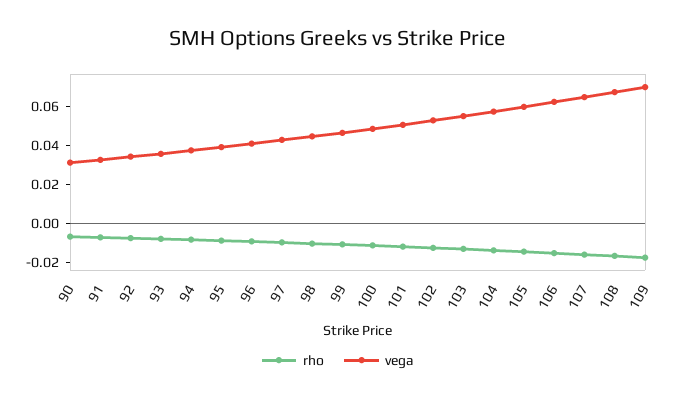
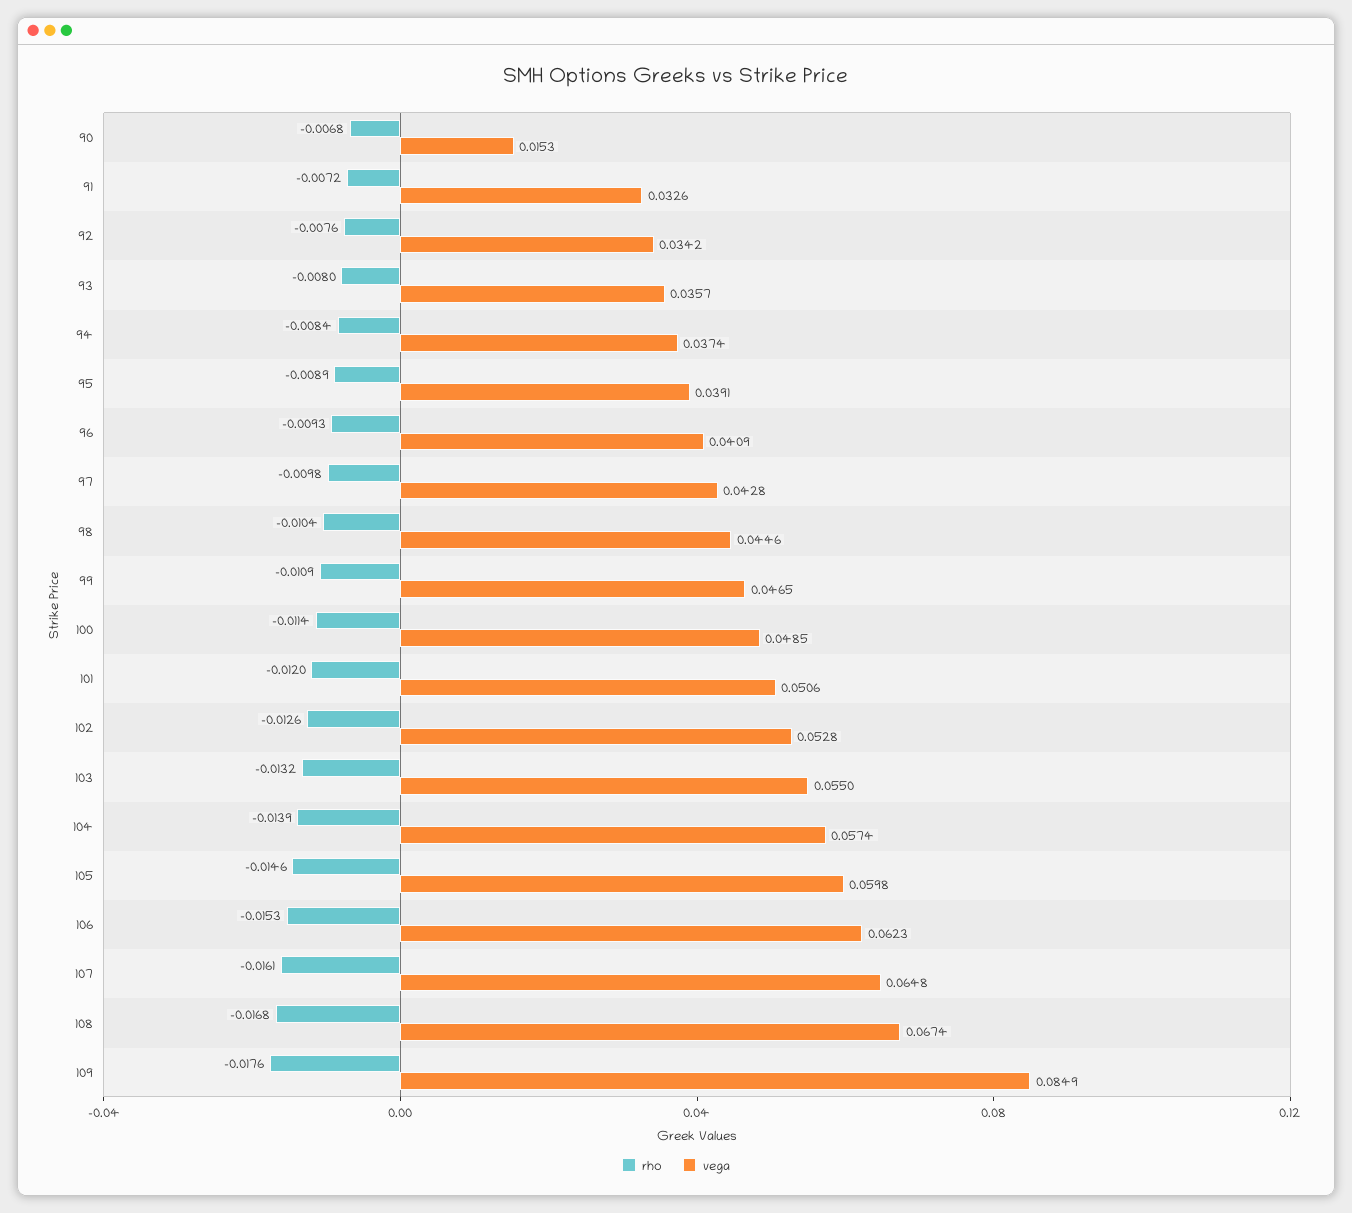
  {
    "rho": {
      "90": -0.0068,
      "91": -0.0072,
      "92": -0.0076,
      "93": -0.008,
      "94": -0.0084,
      "95": -0.0089,
      "96": -0.0093,
      "97": -0.0098,
      "98": -0.0104,
      "99": -0.0109,
      "100": -0.0114,
      "101": -0.012,
      "102": -0.0126,
      "103": -0.0132,
      "104": -0.0139,
      "105": -0.0146,
      "106": -0.0153,
      "107": -0.0161,
      "108": -0.0168,
      "109": -0.0176
    },
    "vega": {
-     "90": 0.03,
+     "90": 0.0153,
      "91": 0.0326,
      "92": 0.0342,
      "93": 0.0357,
      "94": 0.0374,
      "95": 0.0391,
      "96": 0.0409,
      "97": 0.0428,
      "98": 0.0446,
      "99": 0.0465,
      "100": 0.0485,
      "101": 0.0506,
      "102": 0.0528,
      "103": 0.055,
      "104": 0.0574,
      "105": 0.0598,
      "106": 0.0623,
      "107": 0.0648,
      "108": 0.0674,
-     "109": 0.07
+     "109": 0.0849
    }
  }

